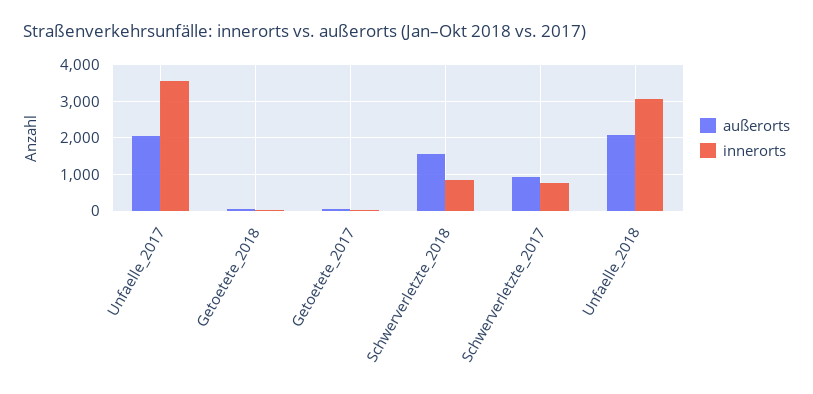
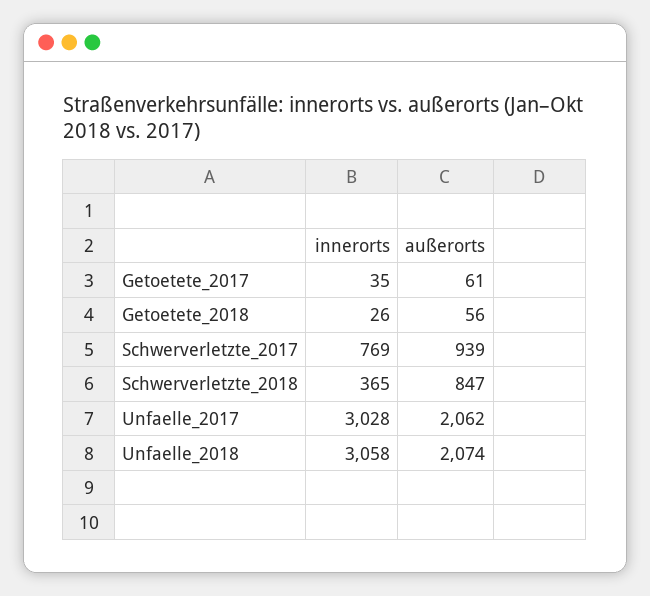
  {
    "außerorts": {
      "Unfaelle_2017": 2062,
      "Getoetete_2018": 56,
      "Getoetete_2017": 61,
-     "Schwerverletzte_2018": 1600,
+     "Schwerverletzte_2018": 847,
      "Schwerverletzte_2017": 939,
      "Unfaelle_2018": 2074
    },
    "innerorts": {
-     "Unfaelle_2017": 3600,
+     "Unfaelle_2017": 3028,
      "Getoetete_2018": 26,
      "Getoetete_2017": 35,
-     "Schwerverletzte_2018": 800,
+     "Schwerverletzte_2018": 365,
      "Schwerverletzte_2017": 769,
      "Unfaelle_2018": 3058
    }
  }

